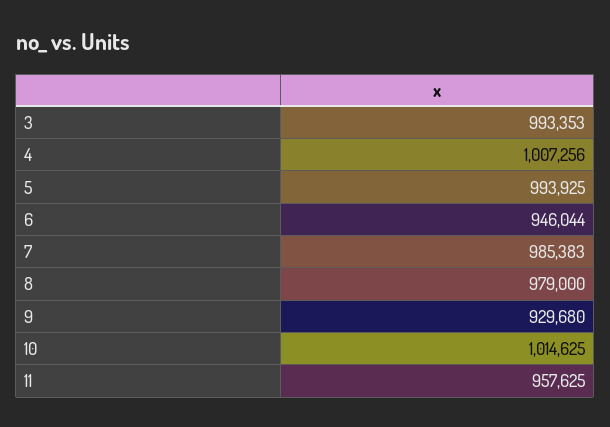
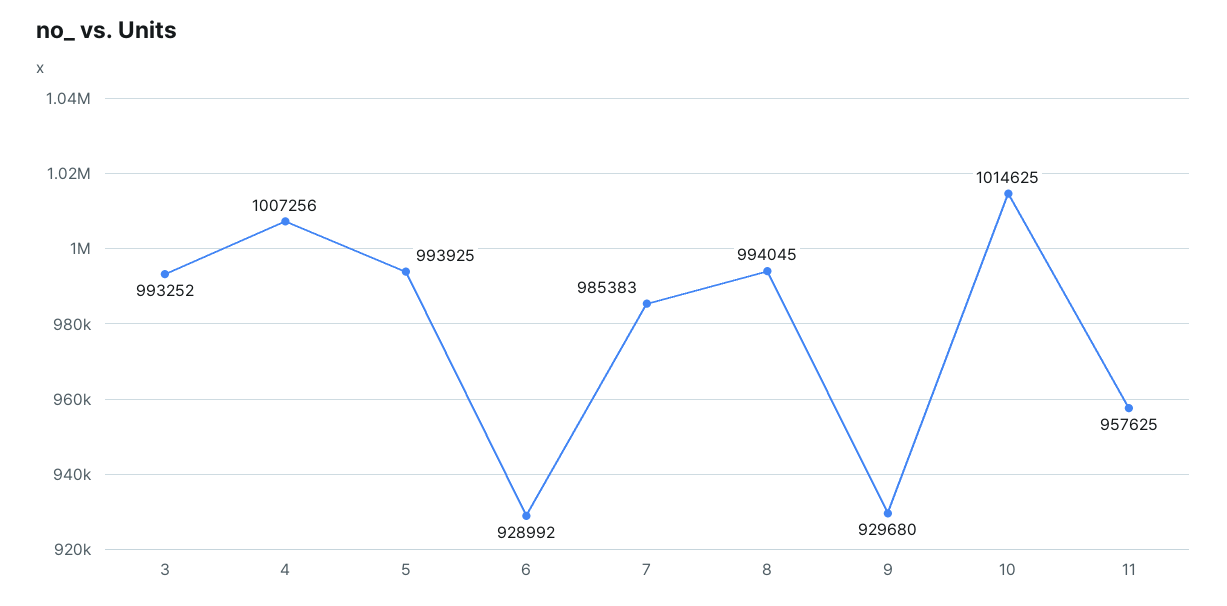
  {
-   "3": 993353,
+   "3": 993252,
    "4": 1007256,
    "5": 993925,
-   "6": 946044,
+   "6": 928992,
    "7": 985383,
-   "8": 979000,
+   "8": 994045,
    "9": 929680,
    "10": 1014625,
    "11": 957625
  }

